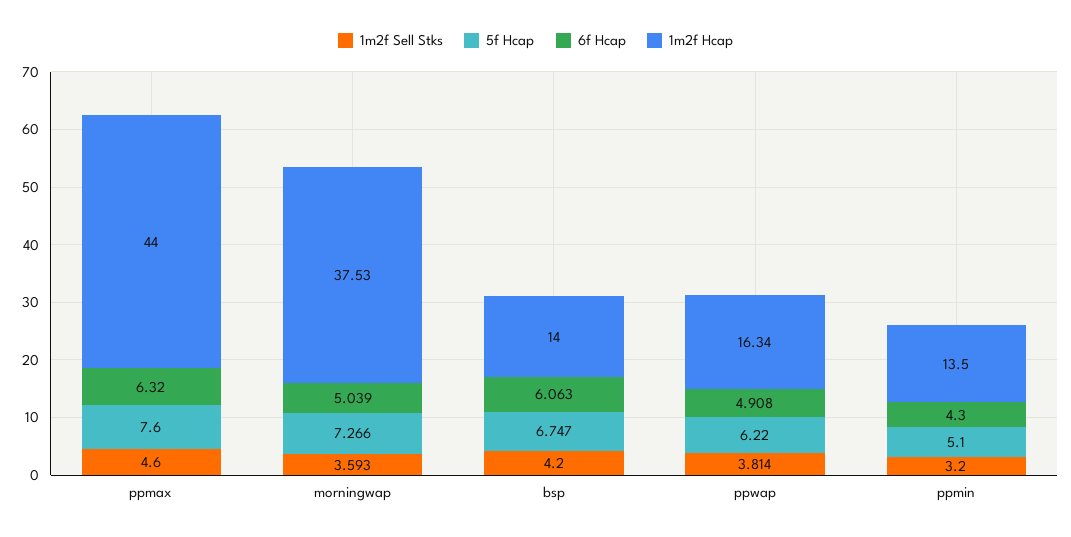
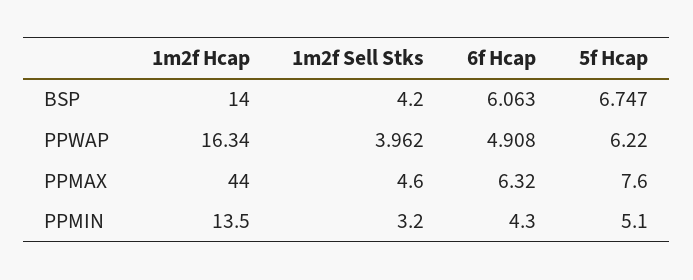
  {
    "1m2f Sell Stks": {
      "ppmax": 4.6,
-     "morningwap": 3.593,
      "bsp": 4.2,
-     "ppwap": 3.814,
+     "ppwap": 3.962,
      "ppmin": 3.2
    },
    "5f Hcap": {
      "ppmax": 7.6,
-     "morningwap": 7.266,
      "bsp": 6.747,
      "ppwap": 6.22,
      "ppmin": 5.1
    },
    "6f Hcap": {
      "ppmax": 6.32,
-     "morningwap": 5.039,
      "bsp": 6.063,
      "ppwap": 4.908,
      "ppmin": 4.3
    },
    "1m2f Hcap": {
      "ppmax": 44,
-     "morningwap": 37.53,
      "bsp": 14,
      "ppwap": 16.34,
      "ppmin": 13.5
    }
  }

